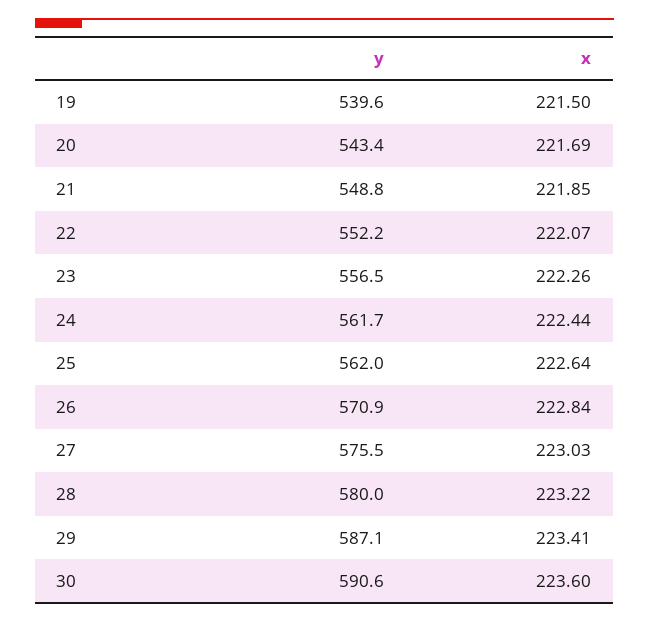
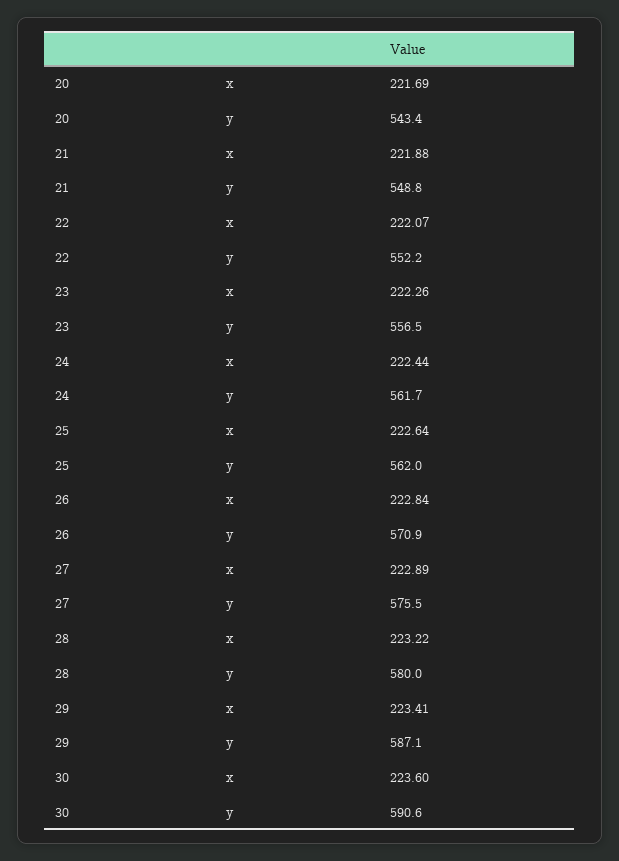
  {
    "y": {
-     "19": 539.6,
      "20": 543.4,
      "21": 548.8,
      "22": 552.2,
      "23": 556.5,
      "24": 561.7,
      "25": 562,
      "26": 570.9,
      "27": 575.5,
      "28": 580,
      "29": 587.1,
      "30": 590.6
    },
    "x": {
-     "19": 221.5,
      "20": 221.69,
-     "21": 221.85,
+     "21": 221.88,
      "22": 222.07,
      "23": 222.26,
      "24": 222.44,
      "25": 222.64,
      "26": 222.84,
-     "27": 223.03,
+     "27": 222.89,
      "28": 223.22,
      "29": 223.41,
      "30": 223.6
    }
  }

